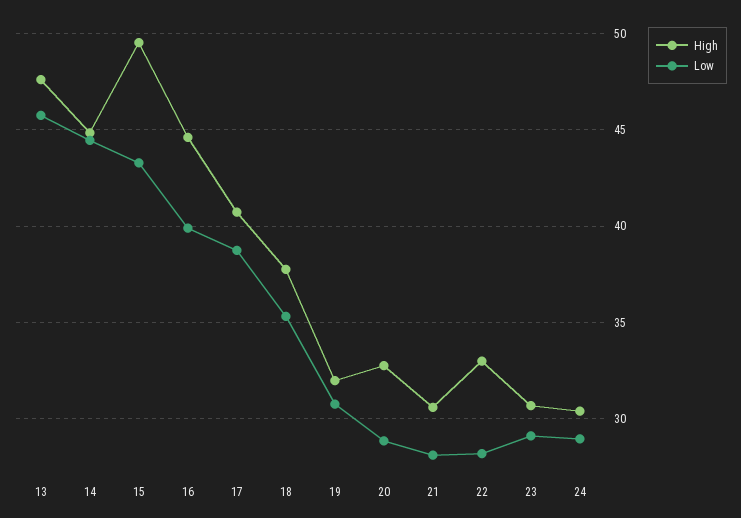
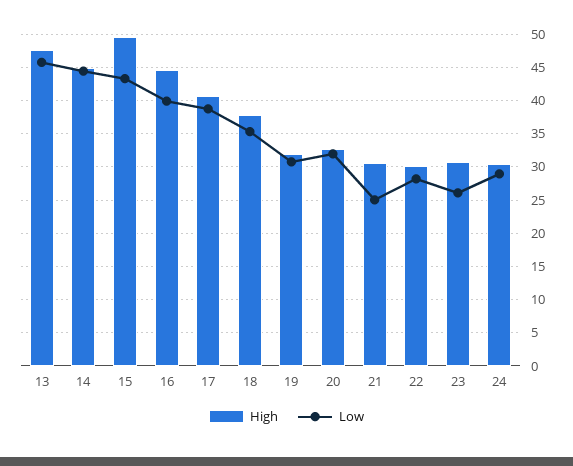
  {
    "High": {
      "13": 47.5,
      "14": 45,
      "15": 49.5,
      "16": 44.5,
      "17": 40.5,
      "18": 38,
      "19": 32,
      "20": 33,
      "21": 30.5,
-     "22": 33,
+     "22": 30,
      "23": 30.5,
      "24": 30.5
    },
    "Low": {
      "13": 45.5,
      "14": 44.5,
      "15": 43.5,
      "16": 40,
      "17": 38.5,
      "18": 35.5,
      "19": 31,
-     "20": 29,
+     "20": 32,
-     "21": 28,
+     "21": 25,
      "22": 28,
-     "23": 29,
+     "23": 26,
      "24": 29
    }
  }

